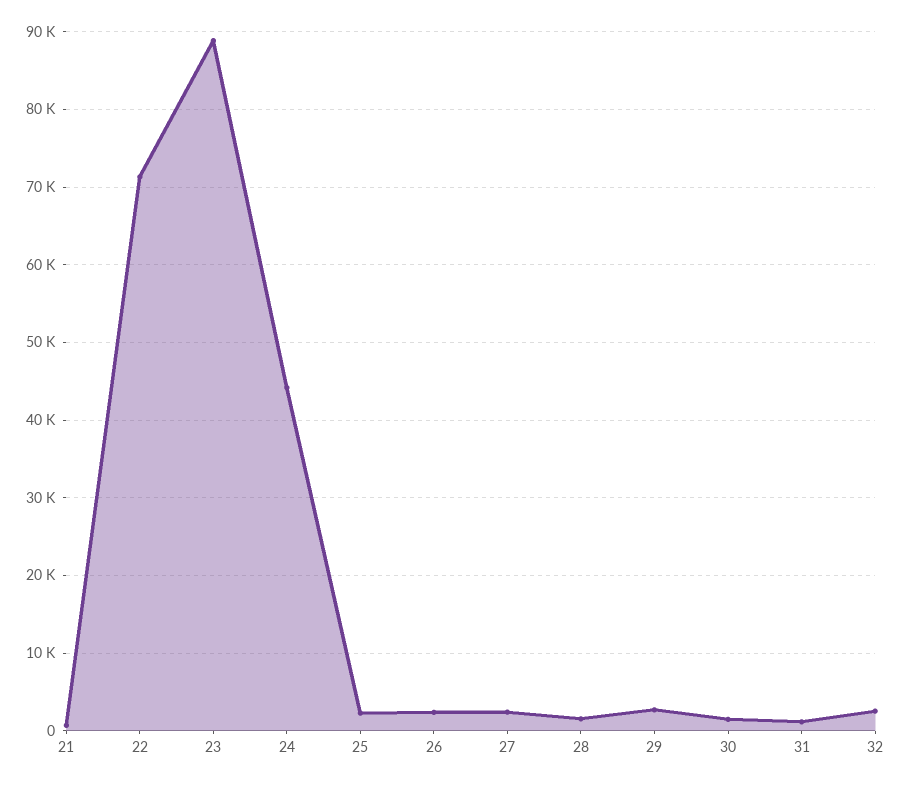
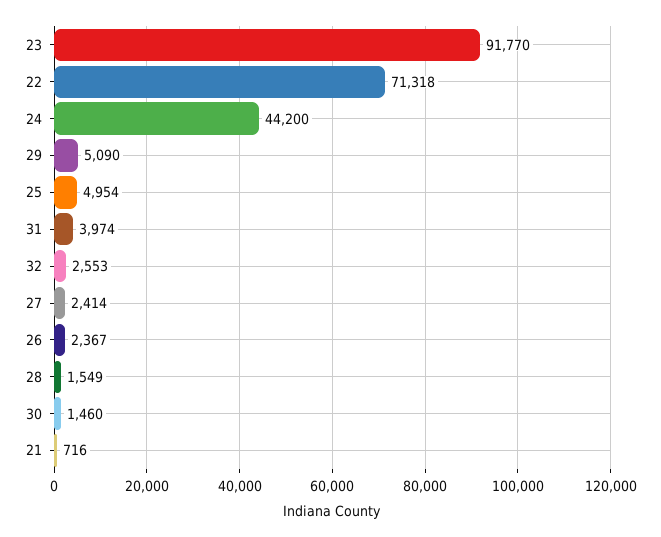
  {
    "21": 716,
    "22": 71318,
-   "23": 89000,
+   "23": 91770,
    "24": 44200,
-   "25": 2000,
+   "25": 4954,
    "26": 2367,
    "27": 2414,
    "28": 1549,
-   "29": 3000,
+   "29": 5090,
    "30": 1460,
-   "31": 1000,
+   "31": 3974,
    "32": 2553
  }

